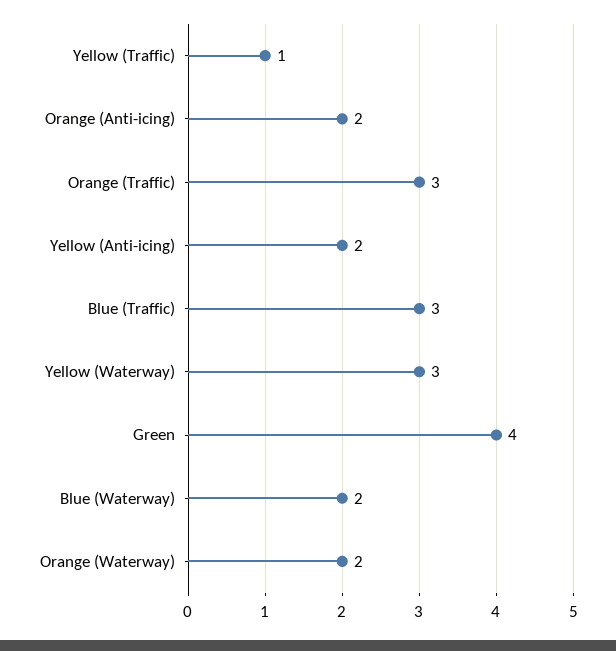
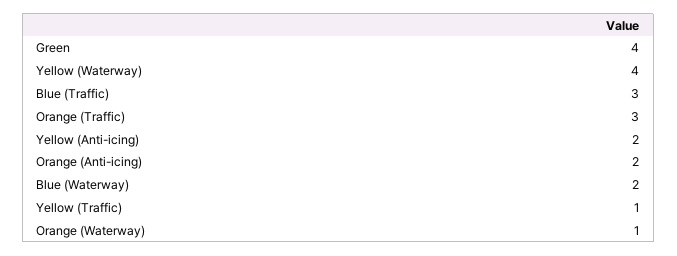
  {
    "Yellow (Traffic)": 1,
    "Orange (Anti-icing)": 2,
    "Orange (Traffic)": 3,
    "Yellow (Anti-icing)": 2,
    "Blue (Traffic)": 3,
-   "Yellow (Waterway)": 3,
+   "Yellow (Waterway)": 4,
    "Green": 4,
    "Blue (Waterway)": 2,
-   "Orange (Waterway)": 2
+   "Orange (Waterway)": 1
  }

